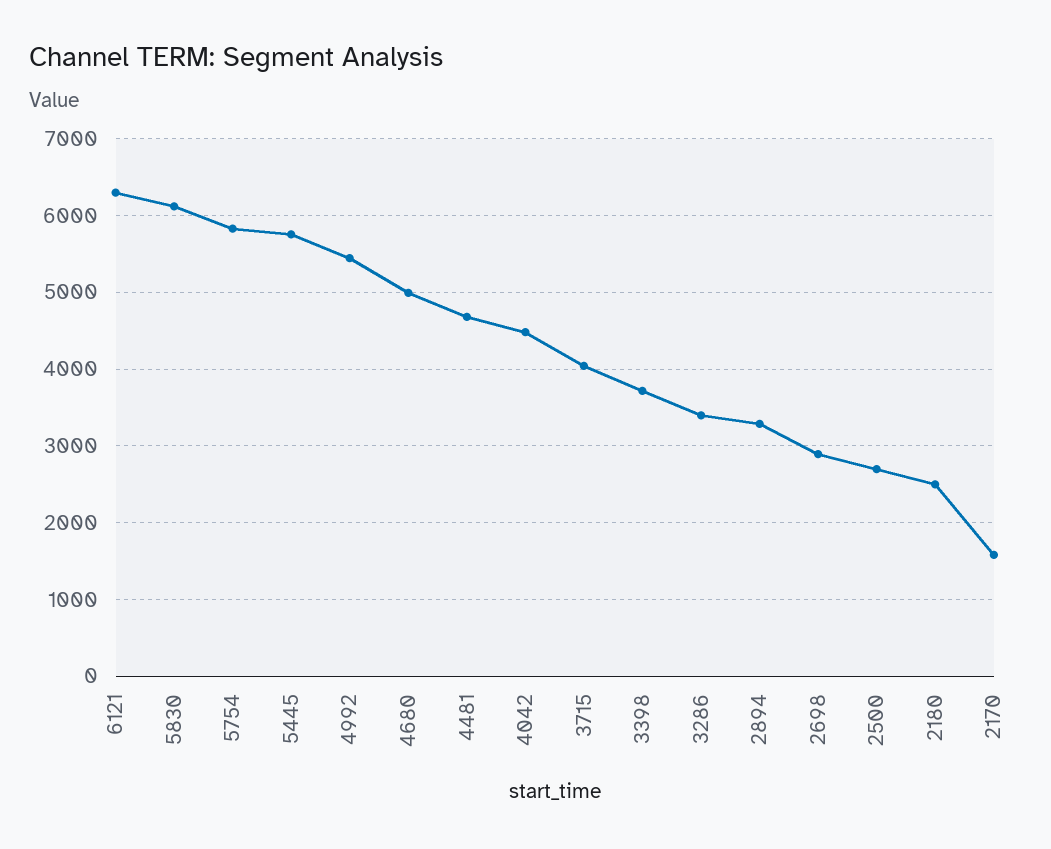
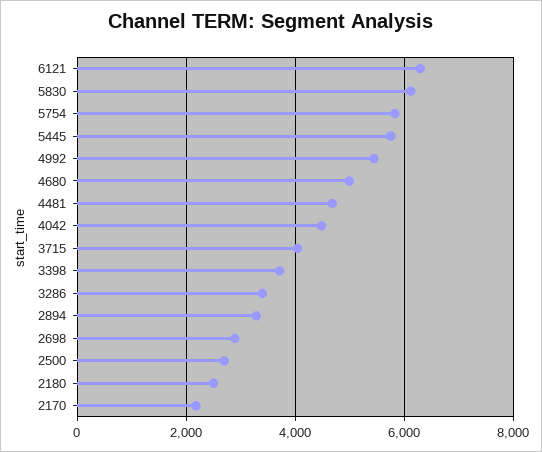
  {
    "6121": 6300,
    "5830": 6100,
    "5754": 5800,
    "5445": 5800,
    "4992": 5400,
    "4680": 5000,
    "4481": 4700,
    "4042": 4500,
    "3715": 4000,
    "3398": 3700,
    "3286": 3400,
    "2894": 3300,
    "2698": 2900,
    "2500": 2700,
    "2180": 2500,
-   "2170": 1600
+   "2170": 2200
  }

